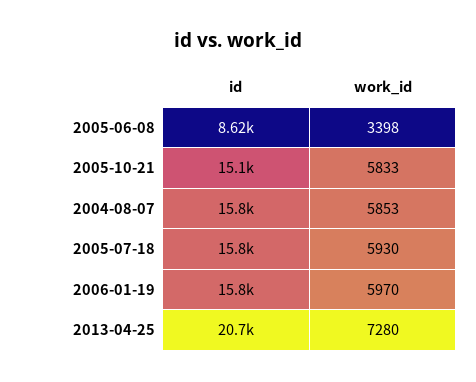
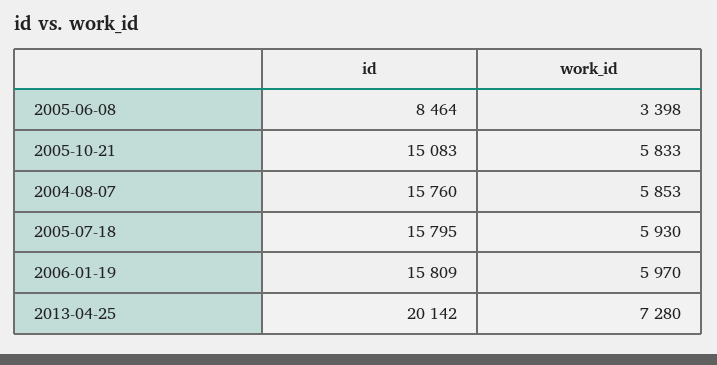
  {
    "id": {
-     "2005-06-08": 8620,
+     "2005-06-08": 8464,
      "2005-10-21": 15083,
      "2004-08-07": 15760,
      "2005-07-18": 15795,
      "2006-01-19": 15809,
-     "2013-04-25": 20700
+     "2013-04-25": 20142
    },
    "work_id": {
      "2005-06-08": 3398,
      "2005-10-21": 5833,
      "2004-08-07": 5853,
      "2005-07-18": 5930,
      "2006-01-19": 5970,
      "2013-04-25": 7280
    }
  }

